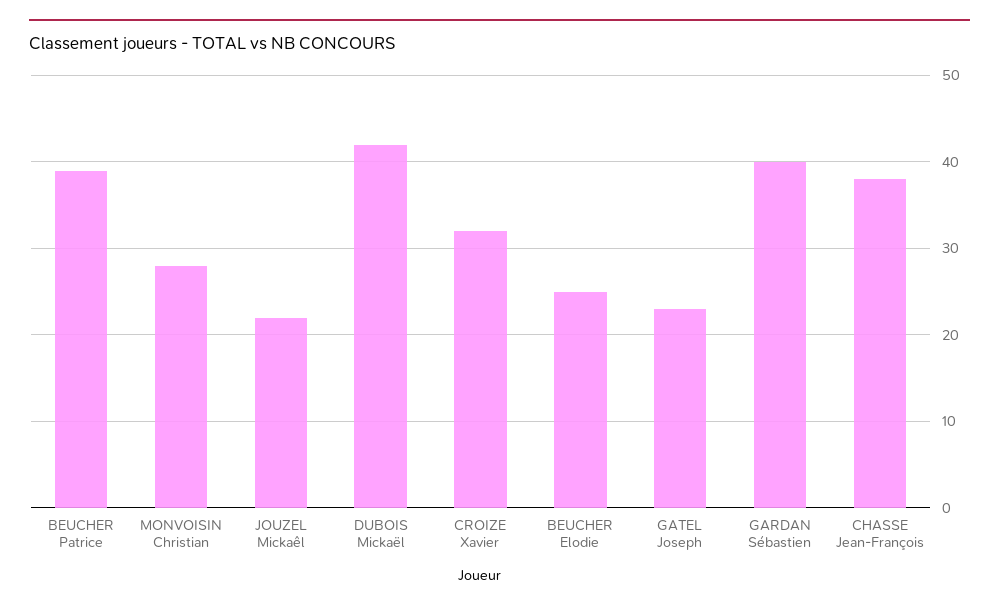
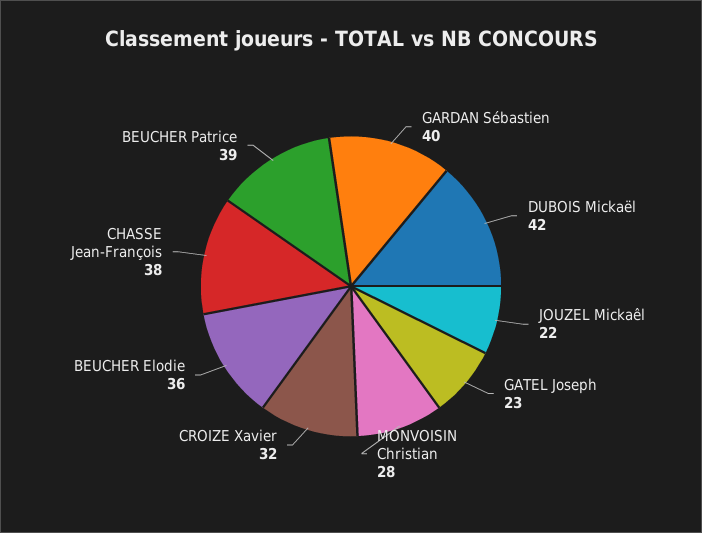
  {
    "BEUCHER Patrice": 39,
    "MONVOISIN Christian": 28,
    "JOUZEL Mickaêl": 22,
    "DUBOIS Mickaël": 42,
    "CROIZE Xavier": 32,
-   "BEUCHER Elodie": 25,
+   "BEUCHER Elodie": 36,
    "GATEL Joseph": 23,
    "GARDAN Sébastien": 40,
    "CHASSE Jean-François": 38
  }

